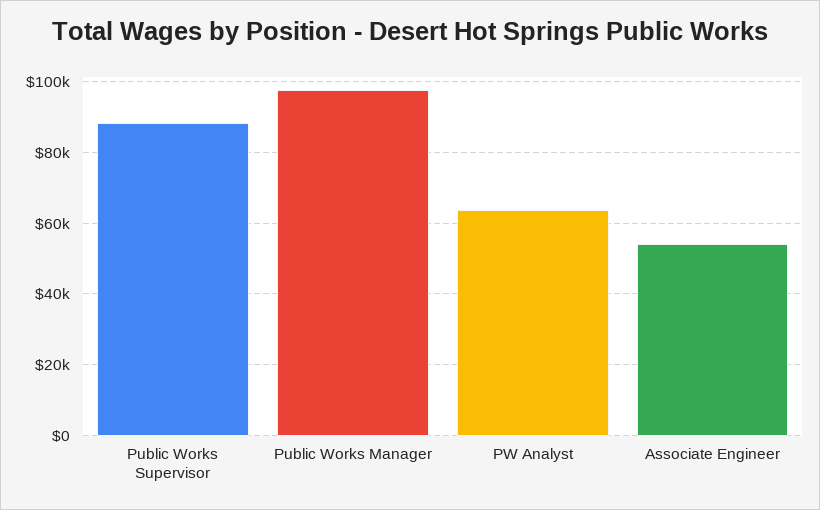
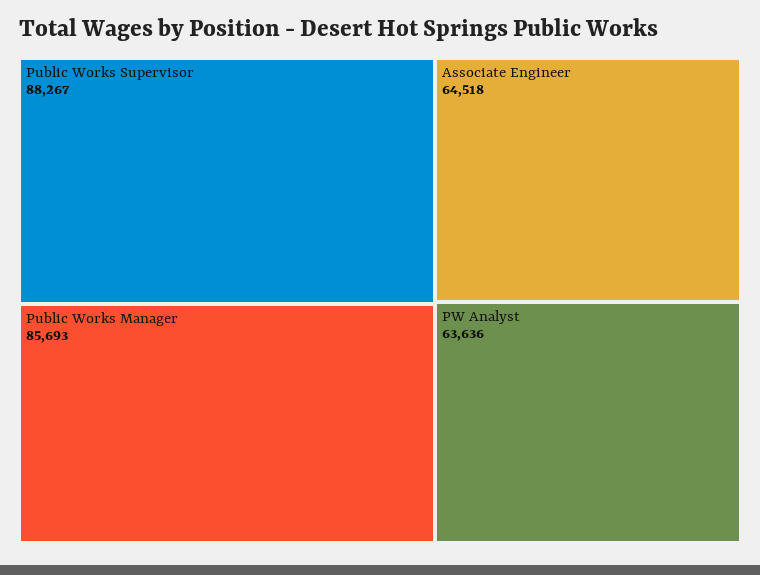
  {
    "Public Works Supervisor": 88267,
-   "Public Works Manager": 98000,
+   "Public Works Manager": 85693,
    "PW Analyst": 63636,
-   "Associate Engineer": 54000
+   "Associate Engineer": 64518
  }

